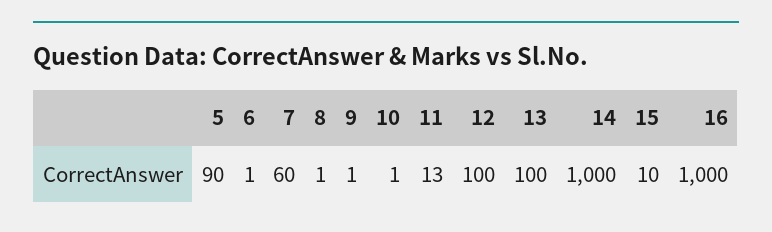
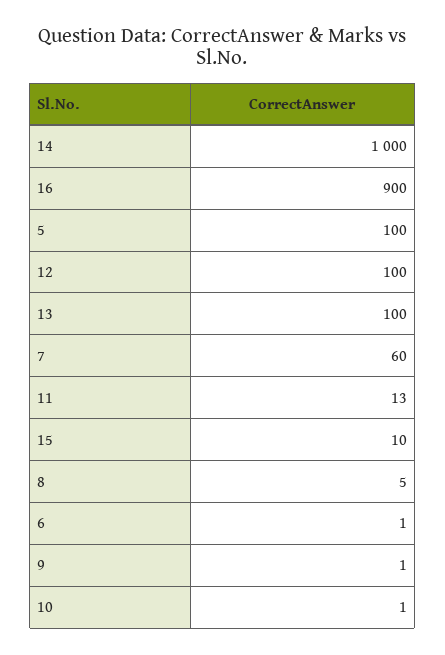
  {
-   "5": 90,
+   "5": 100,
    "6": 1,
    "7": 60,
-   "8": 1,
+   "8": 5,
    "9": 1,
    "10": 1,
    "11": 13,
    "12": 100,
    "13": 100,
    "14": 1000,
    "15": 10,
-   "16": 1000
+   "16": 900
  }

